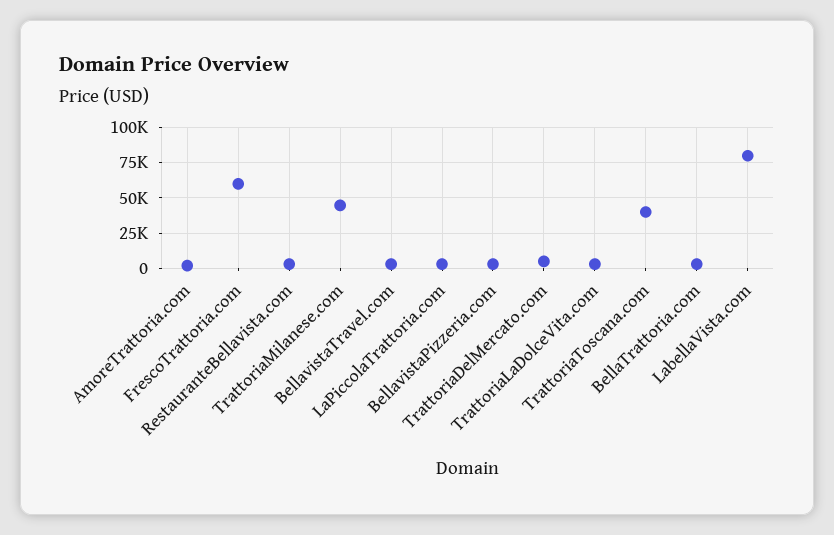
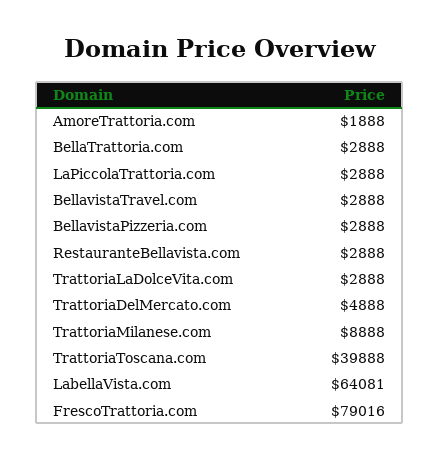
  {
    "AmoreTrattoria.com": 1888,
-   "FrescoTrattoria.com": 60000,
+   "FrescoTrattoria.com": 79016,
    "RestauranteBellavista.com": 2888,
-   "TrattoriaMilanese.com": 45000,
+   "TrattoriaMilanese.com": 8888,
    "BellavistaTravel.com": 2888,
    "LaPiccolaTrattoria.com": 2888,
    "BellavistaPizzeria.com": 2888,
    "TrattoriaDelMercato.com": 4888,
    "TrattoriaLaDolceVita.com": 2888,
    "TrattoriaToscana.com": 39888,
    "BellaTrattoria.com": 2888,
-   "LabellaVista.com": 80000
+   "LabellaVista.com": 64081
  }

